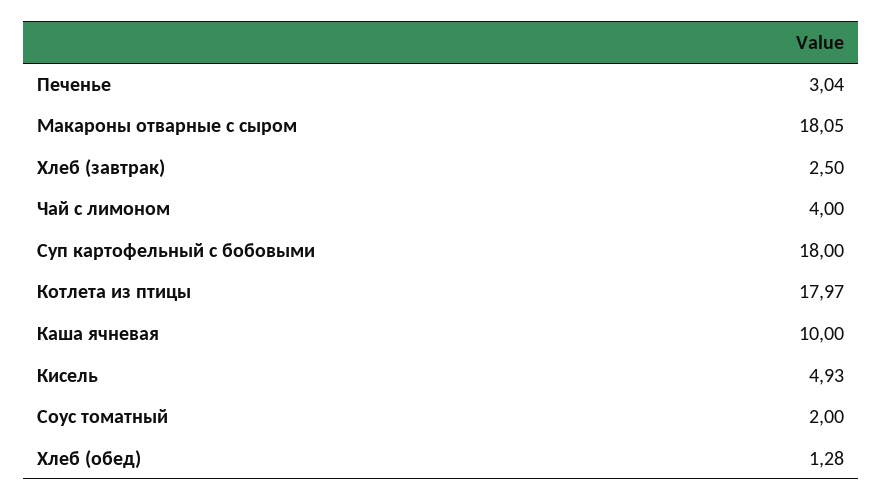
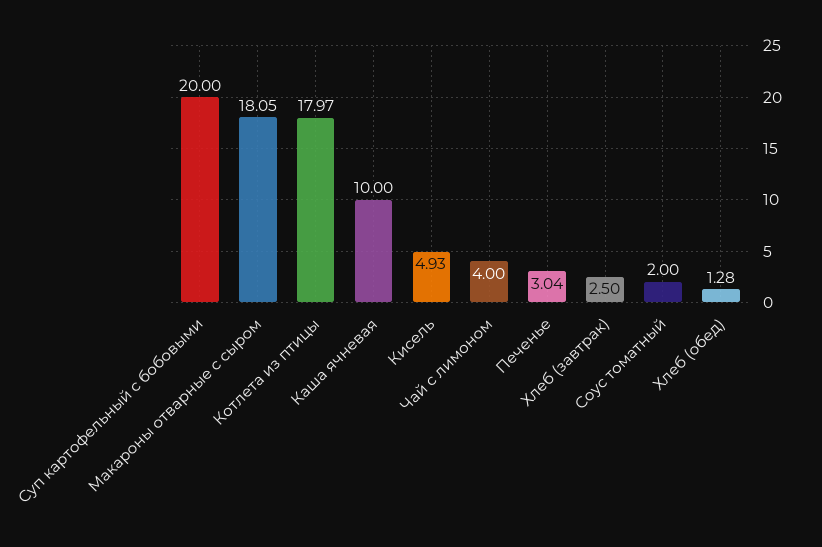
  {
    "Печенье": 3.04,
    "Макароны отварные с сыром": 18.05,
    "Хлеб (завтрак)": 2.5,
    "Чай с лимоном": 4,
-   "Суп картофельный с бобовыми": 18,
+   "Суп картофельный с бобовыми": 20,
    "Котлета из птицы": 17.97,
    "Каша ячневая": 10,
    "Кисель": 4.93,
    "Соус томатный": 2,
    "Хлеб (обед)": 1.28
  }

